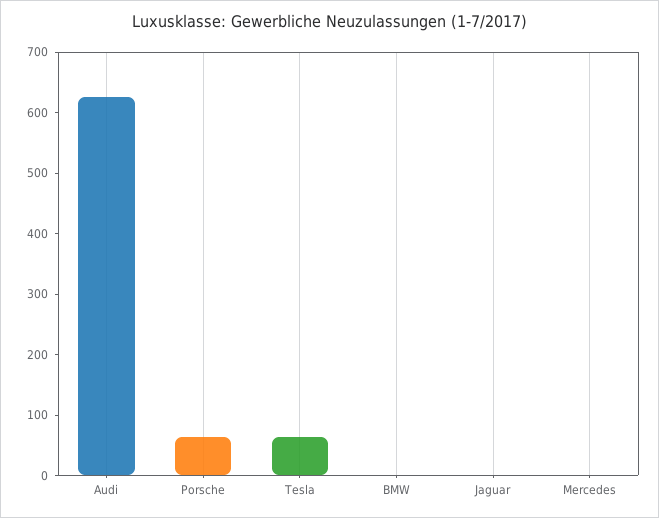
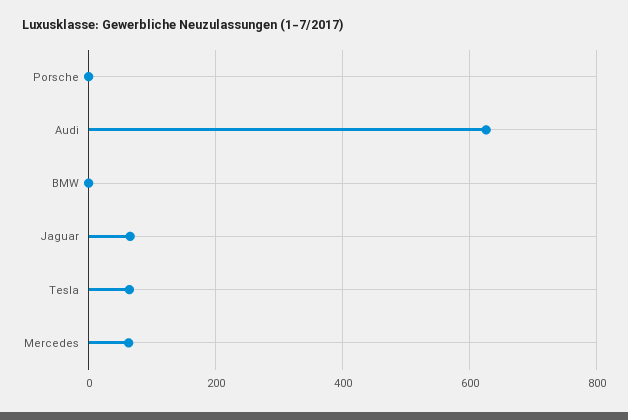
  {
    "Audi": 620,
-   "Porsche": 60,
+   "Porsche": 0,
    "Tesla": 60,
    "BMW": 0,
-   "Jaguar": 0,
+   "Jaguar": 60,
-   "Mercedes": 0
+   "Mercedes": 60
  }

